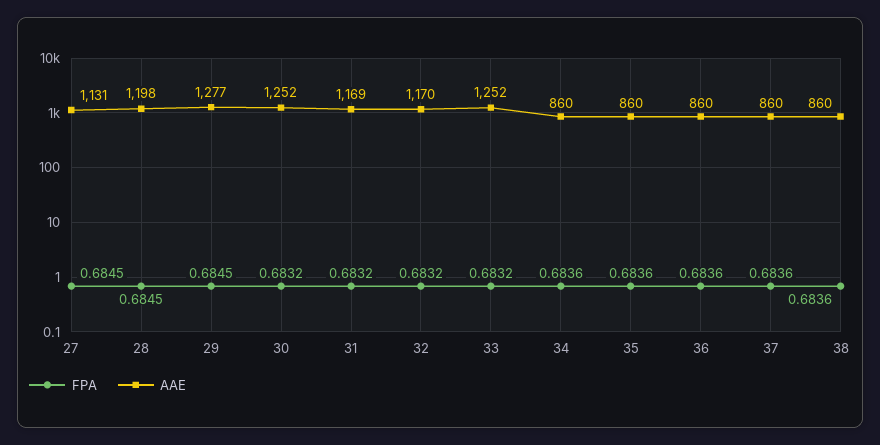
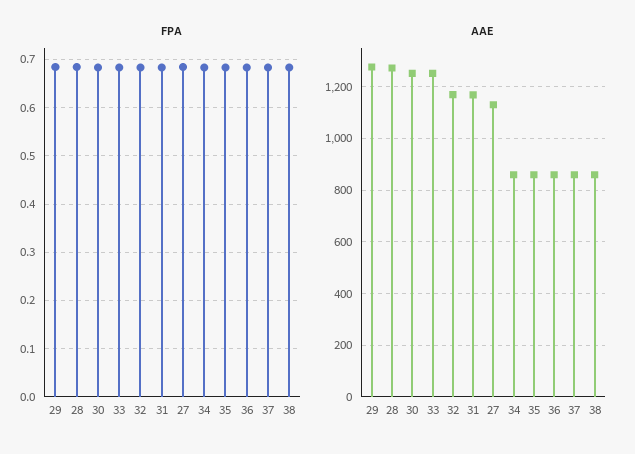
  {
    "FPA": {
      "27": 0.6845,
      "28": 0.6845,
      "29": 0.6845,
      "30": 0.6832,
      "31": 0.6832,
      "32": 0.6832,
      "33": 0.6832,
      "34": 0.6836,
      "35": 0.6836,
      "36": 0.6836,
      "37": 0.6836,
      "38": 0.6836
    },
    "AAE": {
      "27": 1131,
-     "28": 1198,
+     "28": 1275,
      "29": 1277,
      "30": 1252,
      "31": 1169,
      "32": 1170,
      "33": 1252,
      "34": 860,
      "35": 860,
      "36": 860,
      "37": 860,
      "38": 860
    }
  }

